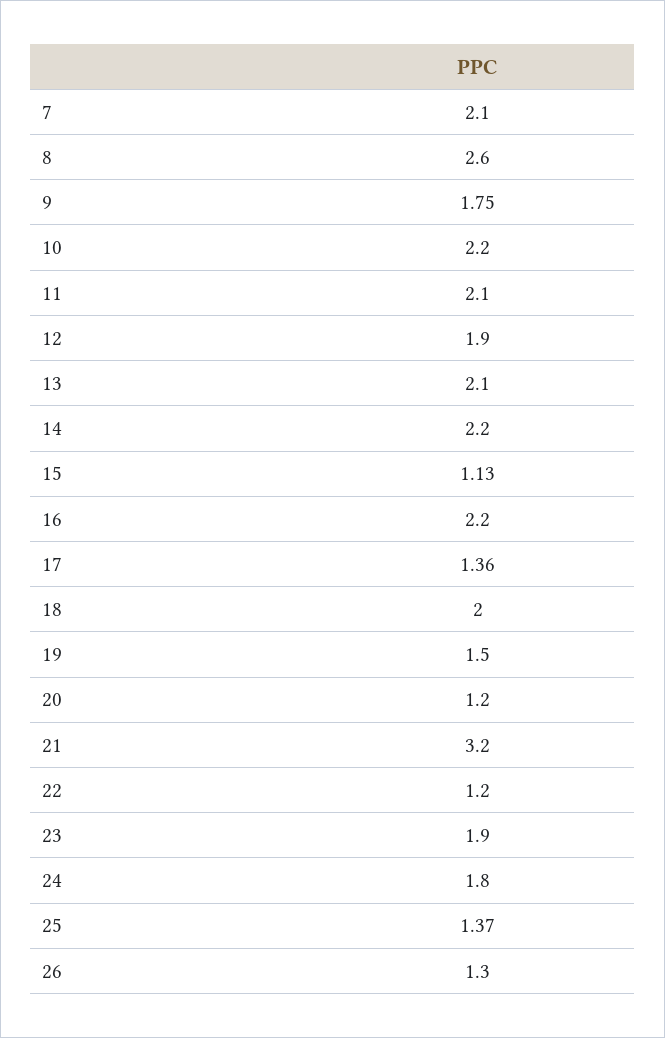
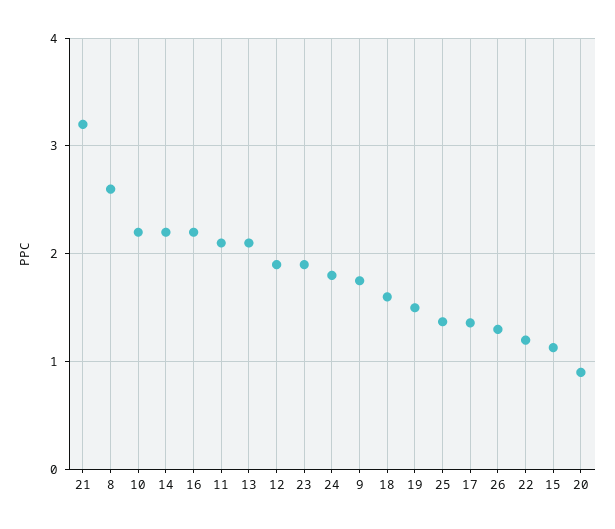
  {
-   "7": 2.1,
    "8": 2.6,
    "9": 1.75,
    "10": 2.2,
    "11": 2.1,
    "12": 1.9,
    "13": 2.1,
    "14": 2.2,
    "15": 1.13,
    "16": 2.2,
    "17": 1.36,
-   "18": 2,
+   "18": 1.6,
    "19": 1.5,
-   "20": 1.2,
+   "20": 0.9,
    "21": 3.2,
    "22": 1.2,
    "23": 1.9,
    "24": 1.8,
    "25": 1.37,
    "26": 1.3
  }

